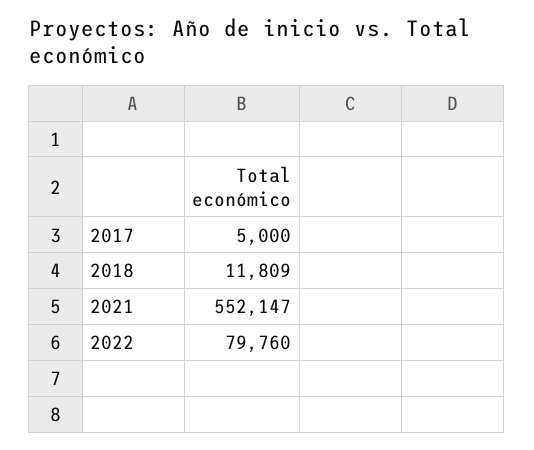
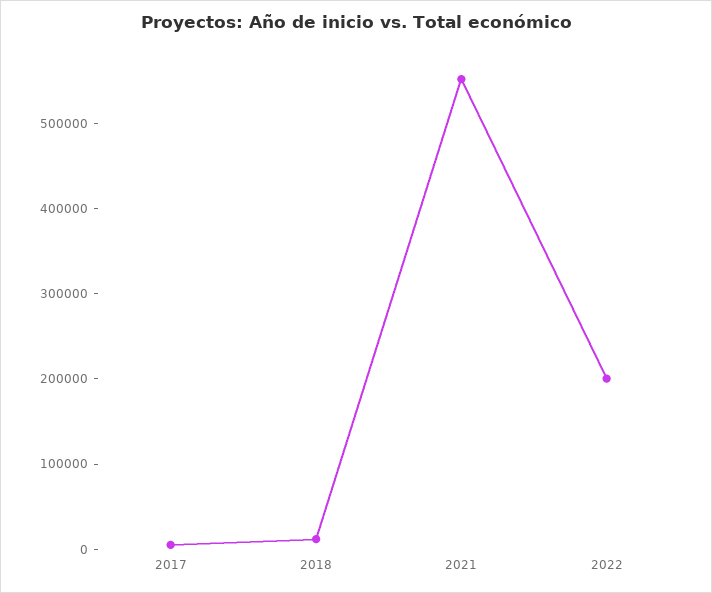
  {
    "2017": 5000,
    "2018": 11809,
    "2021": 552147,
-   "2022": 79760
+   "2022": 200000
  }

